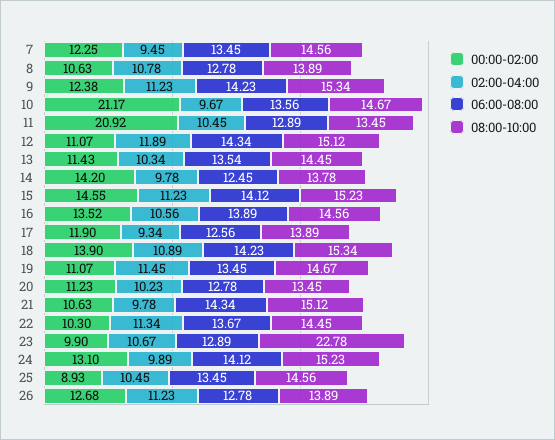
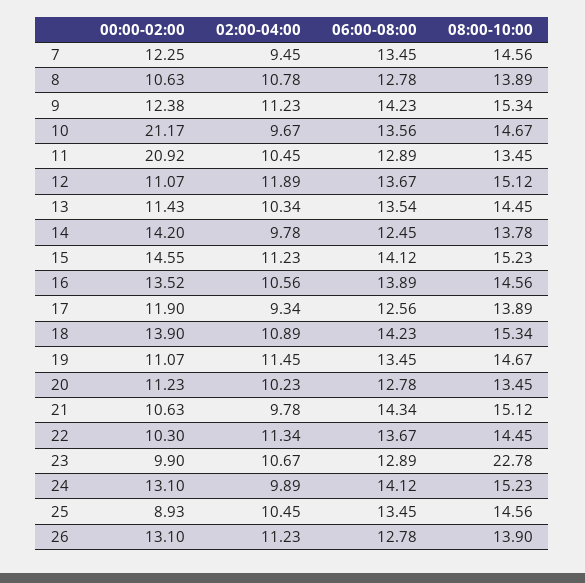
  {
    "00:00-02:00": {
      "7": 12.25,
      "8": 10.63,
      "9": 12.38,
      "10": 21.17,
      "11": 20.92,
      "12": 11.07,
      "13": 11.43,
      "14": 14.2,
      "15": 14.55,
      "16": 13.52,
      "17": 11.9,
      "18": 13.9,
      "19": 11.07,
      "20": 11.23,
      "21": 10.63,
      "22": 10.3,
      "23": 9.9,
      "24": 13.1,
      "25": 8.93,
-     "26": 12.68
+     "26": 13.1
    },
    "02:00-04:00": {
      "7": 9.45,
      "8": 10.78,
      "9": 11.23,
      "10": 9.67,
      "11": 10.45,
      "12": 11.89,
      "13": 10.34,
      "14": 9.78,
      "15": 11.23,
      "16": 10.56,
      "17": 9.34,
      "18": 10.89,
      "19": 11.45,
      "20": 10.23,
      "21": 9.78,
      "22": 11.34,
      "23": 10.67,
      "24": 9.89,
      "25": 10.45,
      "26": 11.23
    },
    "06:00-08:00": {
      "7": 13.45,
      "8": 12.78,
      "9": 14.23,
      "10": 13.56,
      "11": 12.89,
-     "12": 14.34,
+     "12": 13.67,
      "13": 13.54,
      "14": 12.45,
      "15": 14.12,
      "16": 13.89,
      "17": 12.56,
      "18": 14.23,
      "19": 13.45,
      "20": 12.78,
      "21": 14.34,
      "22": 13.67,
      "23": 12.89,
      "24": 14.12,
      "25": 13.45,
      "26": 12.78
    },
    "08:00-10:00": {
      "7": 14.56,
      "8": 13.89,
      "9": 15.34,
      "10": 14.67,
      "11": 13.45,
      "12": 15.12,
      "13": 14.45,
      "14": 13.78,
      "15": 15.23,
      "16": 14.56,
      "17": 13.89,
      "18": 15.34,
      "19": 14.67,
      "20": 13.45,
      "21": 15.12,
      "22": 14.45,
      "23": 22.78,
      "24": 15.23,
      "25": 14.56,
-     "26": 13.89
+     "26": 13.9
    }
  }

